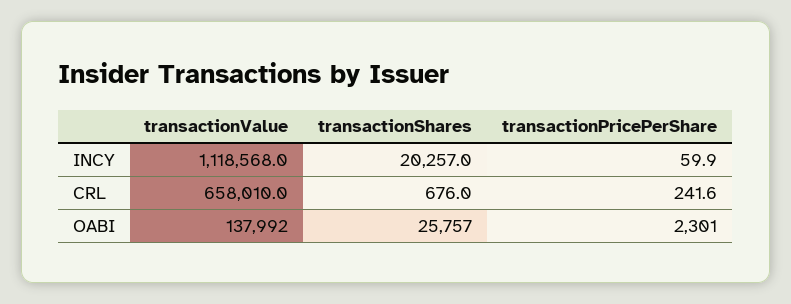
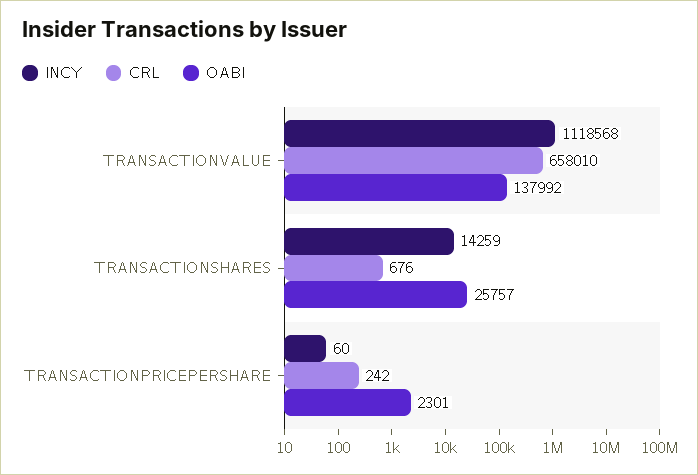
  {
    "INCY": {
      "transactionValue": 1118568,
-     "transactionShares": 20257,
+     "transactionShares": 14259,
      "transactionPricePerShare": 59.9
    },
    "CRL": {
      "transactionValue": 658010,
      "transactionShares": 676,
      "transactionPricePerShare": 241.6
    },
    "OABI": {
      "transactionValue": 137992,
      "transactionShares": 25757,
      "transactionPricePerShare": 2301
    }
  }

